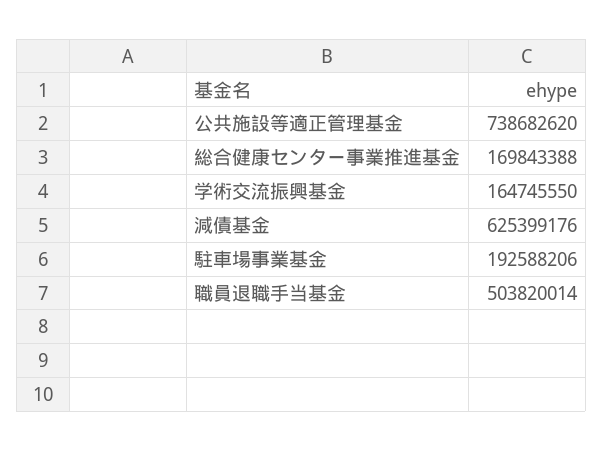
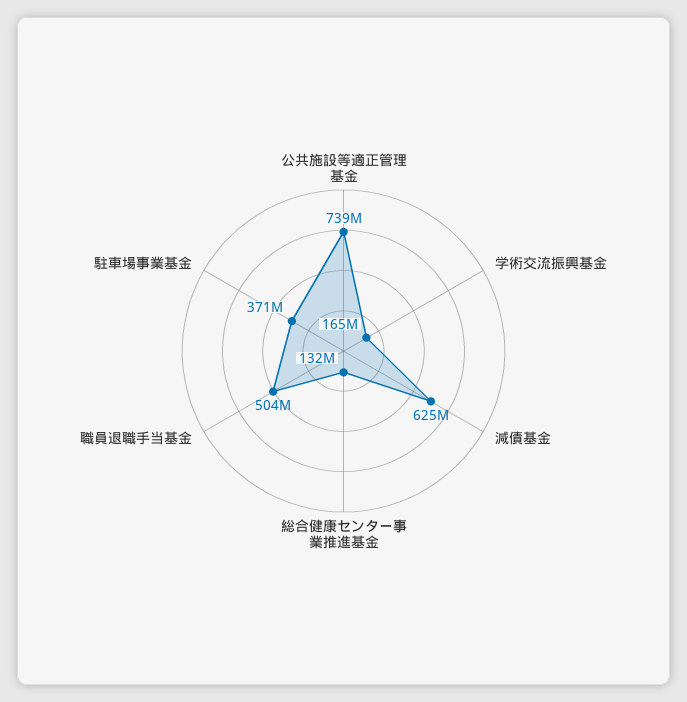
  {
    "公共施設等適正管理基金": 738682620,
-   "総合健康センター事業推進基金": 169843388,
+   "総合健康センター事業推進基金": 132000000,
    "学術交流振興基金": 164745550,
    "減債基金": 625399176,
-   "駐車場事業基金": 192588206,
+   "駐車場事業基金": 371000000,
    "職員退職手当基金": 503820014
  }

